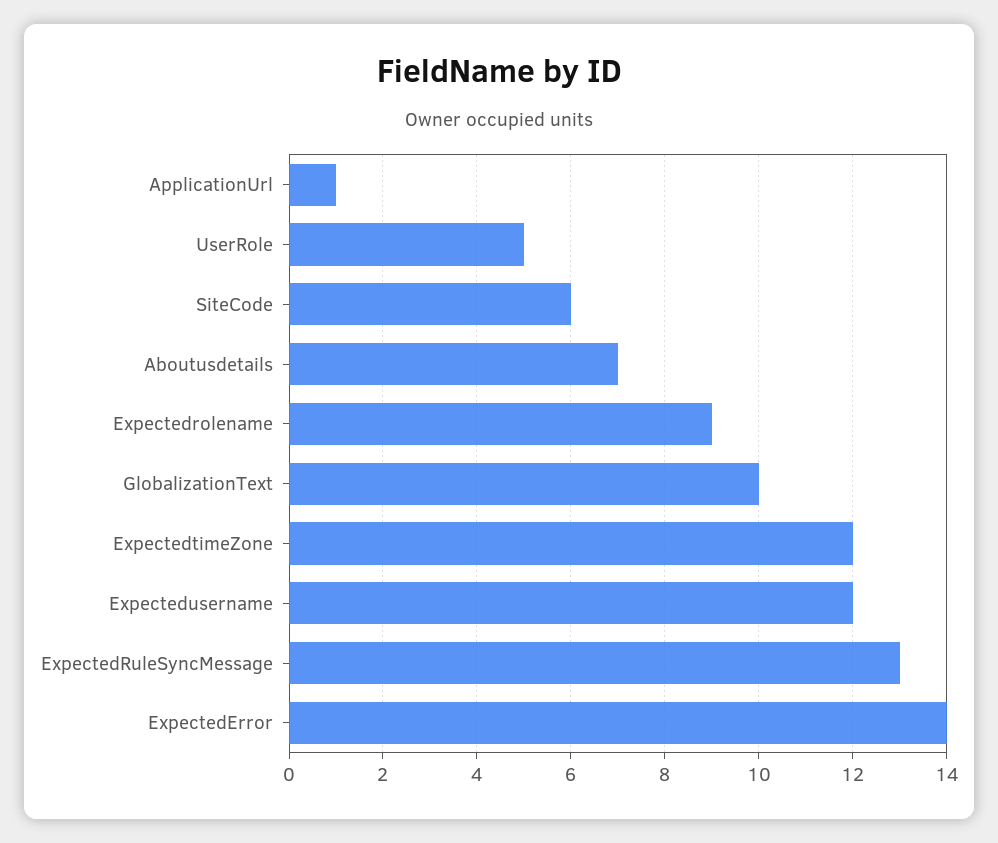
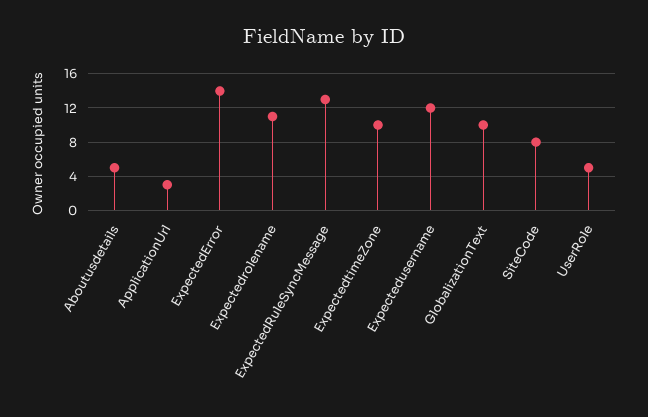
  {
-   "ApplicationUrl": 1,
+   "ApplicationUrl": 3,
    "UserRole": 5,
-   "SiteCode": 6,
+   "SiteCode": 8,
-   "Aboutusdetails": 7,
+   "Aboutusdetails": 5,
-   "Expectedrolename": 9,
+   "Expectedrolename": 11,
    "GlobalizationText": 10,
-   "ExpectedtimeZone": 12,
+   "ExpectedtimeZone": 10,
    "Expectedusername": 12,
    "ExpectedRuleSyncMessage": 13,
    "ExpectedError": 14
  }

